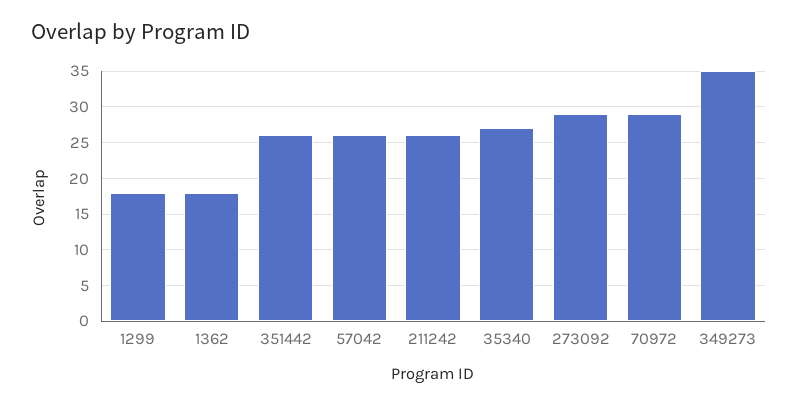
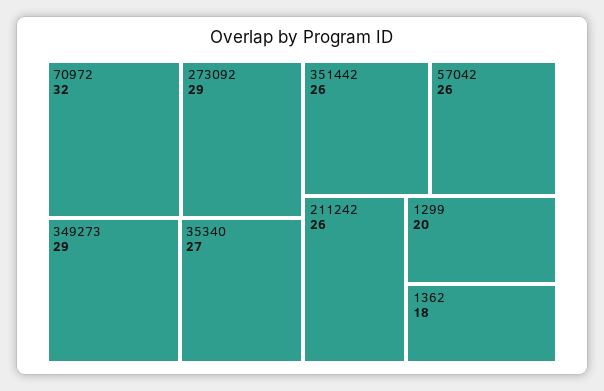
  {
-   "1299": 18,
+   "1299": 20,
    "1362": 18,
    "351442": 26,
    "57042": 26,
    "211242": 26,
    "35340": 27,
    "273092": 29,
-   "70972": 29,
+   "70972": 32,
-   "349273": 35
+   "349273": 29
  }

